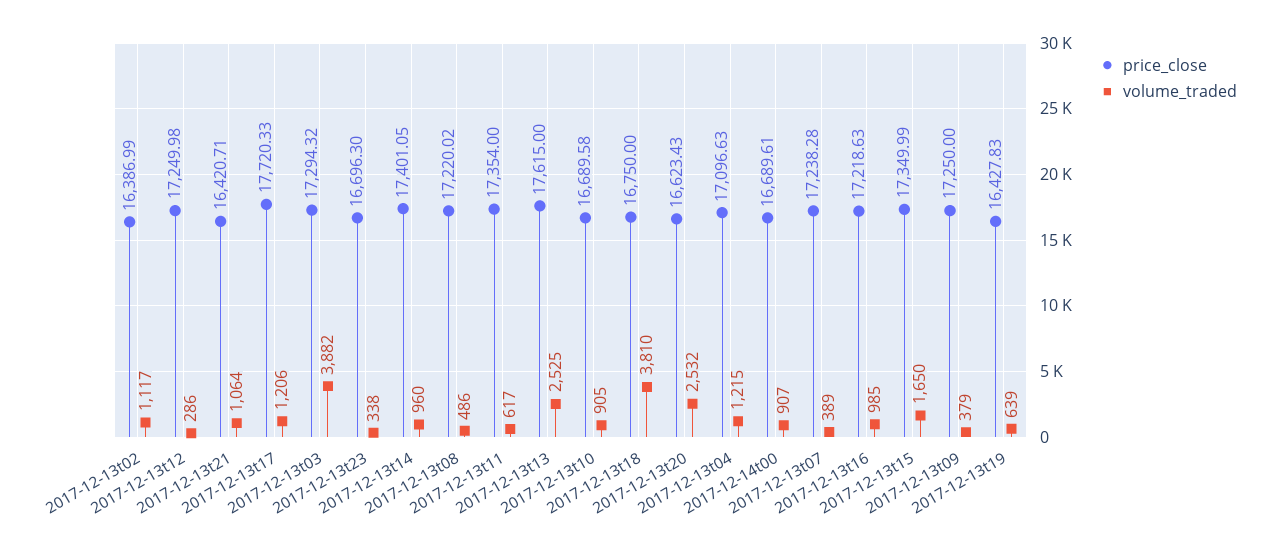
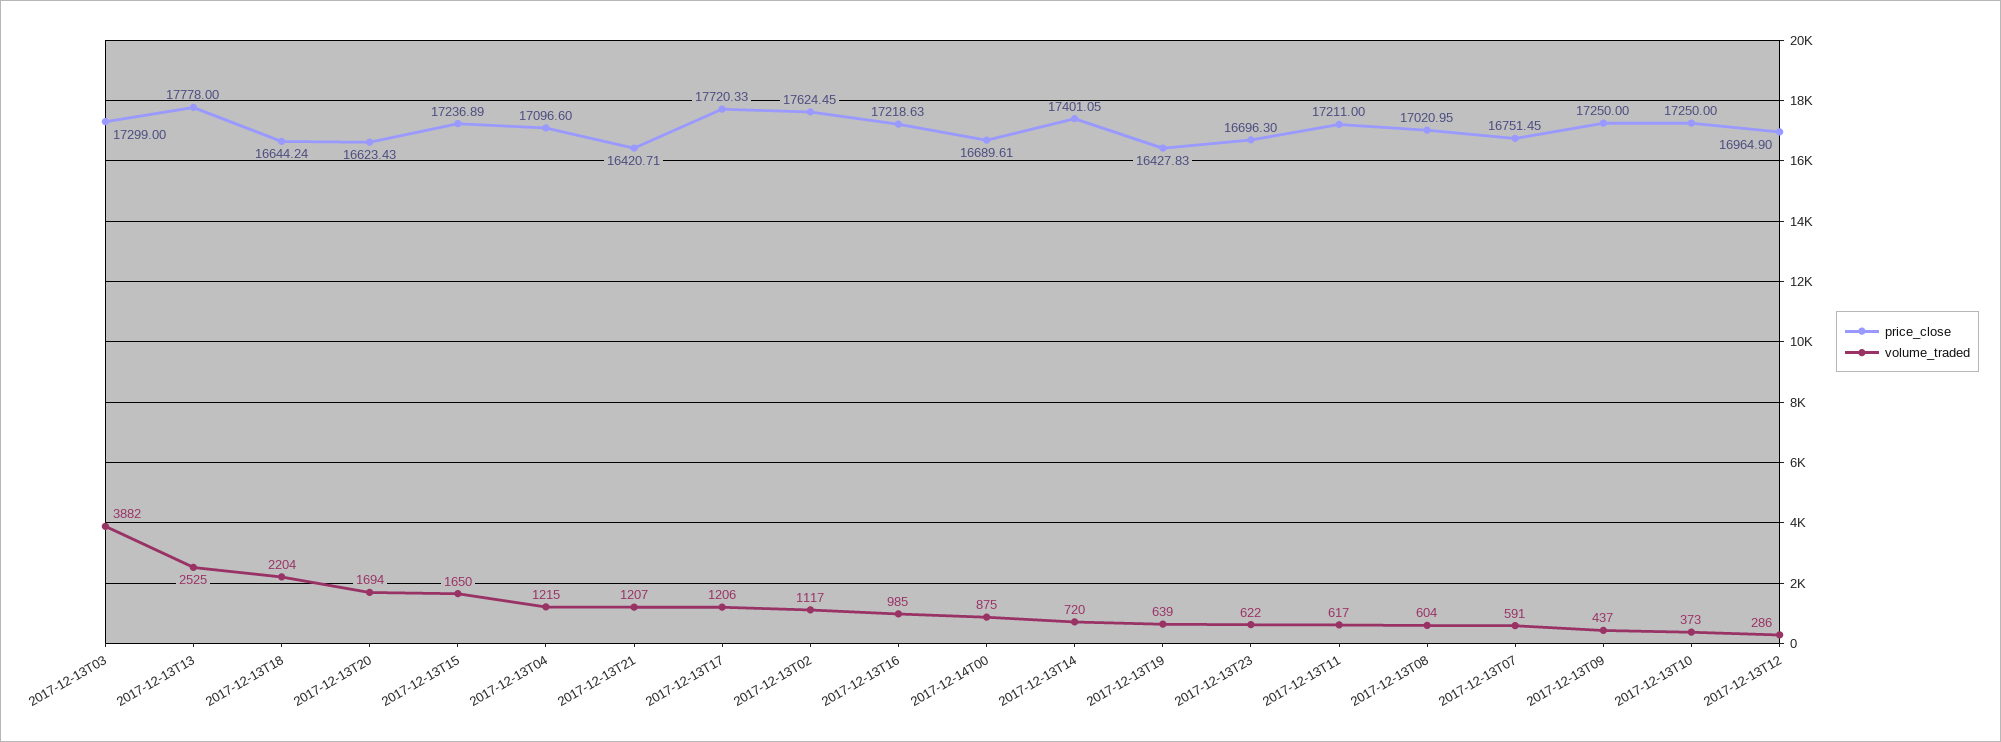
  {
    "price_close": {
-     "2017-12-13t02": 16386.99,
+     "2017-12-13t02": 17624.45,
-     "2017-12-13t12": 17249.98,
+     "2017-12-13t12": 16964.9,
      "2017-12-13t21": 16420.71,
      "2017-12-13t17": 17720.33,
-     "2017-12-13t03": 17294.32,
+     "2017-12-13t03": 17299,
      "2017-12-13t23": 16696.3,
      "2017-12-13t14": 17401.05,
-     "2017-12-13t08": 17220.02,
+     "2017-12-13t08": 17020.95,
-     "2017-12-13t11": 17354,
+     "2017-12-13t11": 17211,
-     "2017-12-13t13": 17615,
+     "2017-12-13t13": 17778,
-     "2017-12-13t10": 16689.58,
+     "2017-12-13t10": 17250,
-     "2017-12-13t18": 16750,
+     "2017-12-13t18": 16644.24,
      "2017-12-13t20": 16623.43,
-     "2017-12-13t04": 17096.63,
+     "2017-12-13t04": 17096.6,
      "2017-12-14t00": 16689.61,
-     "2017-12-13t07": 17238.28,
+     "2017-12-13t07": 16751.45,
      "2017-12-13t16": 17218.63,
-     "2017-12-13t15": 17349.99,
+     "2017-12-13t15": 17236.89,
      "2017-12-13t09": 17250,
      "2017-12-13t19": 16427.83
    },
    "volume_traded": {
      "2017-12-13t02": 1117,
      "2017-12-13t12": 286,
-     "2017-12-13t21": 1064,
+     "2017-12-13t21": 1207,
      "2017-12-13t17": 1206,
      "2017-12-13t03": 3882,
-     "2017-12-13t23": 338,
+     "2017-12-13t23": 622,
-     "2017-12-13t14": 960,
+     "2017-12-13t14": 720,
-     "2017-12-13t08": 486,
+     "2017-12-13t08": 604,
      "2017-12-13t11": 617,
      "2017-12-13t13": 2525,
-     "2017-12-13t10": 905,
+     "2017-12-13t10": 373,
-     "2017-12-13t18": 3810,
+     "2017-12-13t18": 2204,
-     "2017-12-13t20": 2532,
+     "2017-12-13t20": 1694,
      "2017-12-13t04": 1215,
-     "2017-12-14t00": 907,
+     "2017-12-14t00": 875,
-     "2017-12-13t07": 389,
+     "2017-12-13t07": 591,
      "2017-12-13t16": 985,
      "2017-12-13t15": 1650,
-     "2017-12-13t09": 379,
+     "2017-12-13t09": 437,
      "2017-12-13t19": 639
    }
  }

